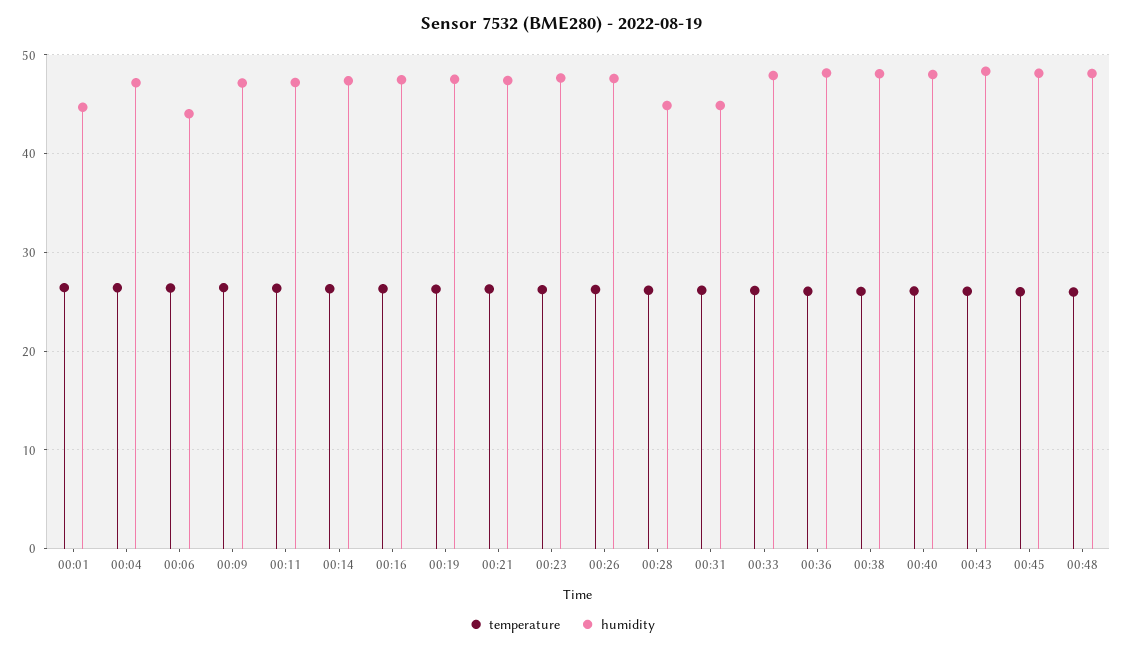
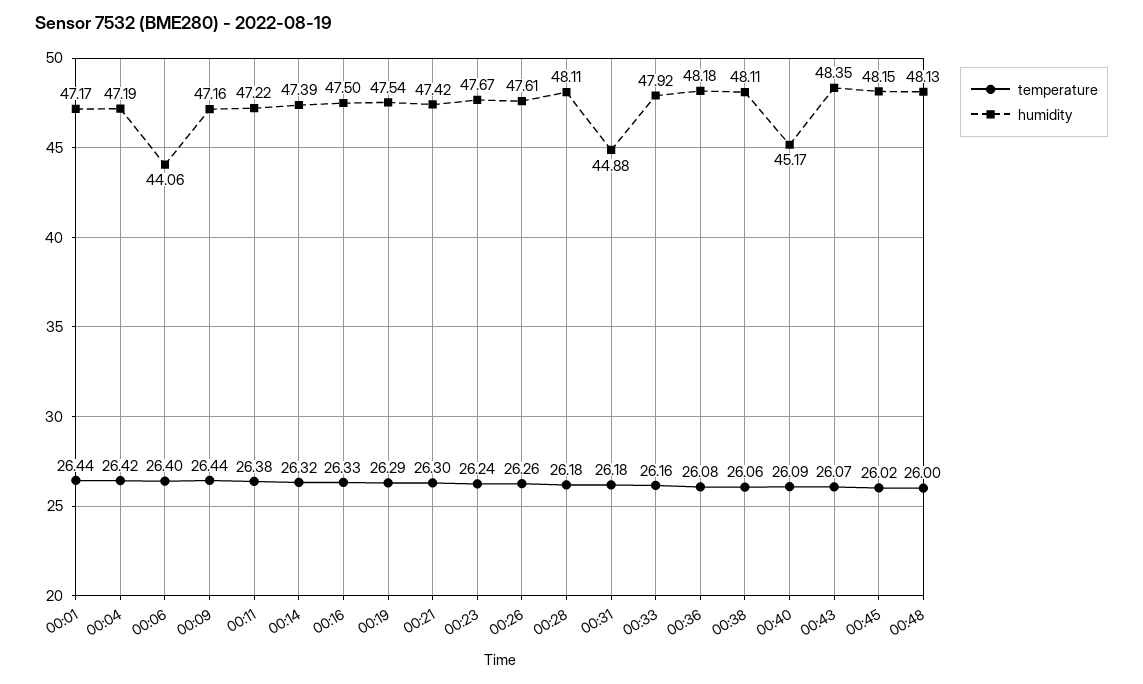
  {
    "temperature": {
      "00:01": 26.44,
      "00:04": 26.42,
      "00:06": 26.4,
      "00:09": 26.44,
      "00:11": 26.38,
      "00:14": 26.32,
      "00:16": 26.33,
      "00:19": 26.29,
      "00:21": 26.3,
      "00:23": 26.24,
      "00:26": 26.26,
      "00:28": 26.18,
      "00:31": 26.18,
      "00:33": 26.16,
      "00:36": 26.08,
      "00:38": 26.06,
      "00:40": 26.09,
      "00:43": 26.07,
      "00:45": 26.02,
      "00:48": 26
    },
    "humidity": {
-     "00:01": 45,
+     "00:01": 47.17,
      "00:04": 47.19,
      "00:06": 44.06,
      "00:09": 47.16,
      "00:11": 47.22,
      "00:14": 47.39,
      "00:16": 47.5,
      "00:19": 47.54,
      "00:21": 47.42,
      "00:23": 47.67,
      "00:26": 47.61,
-     "00:28": 45,
+     "00:28": 48.11,
      "00:31": 44.88,
      "00:33": 47.92,
      "00:36": 48.18,
      "00:38": 48.11,
-     "00:40": 48,
+     "00:40": 45.17,
      "00:43": 48.35,
      "00:45": 48.15,
      "00:48": 48.13
    }
  }

